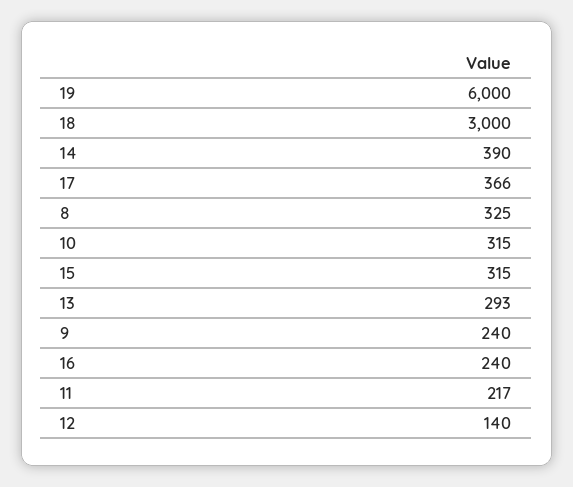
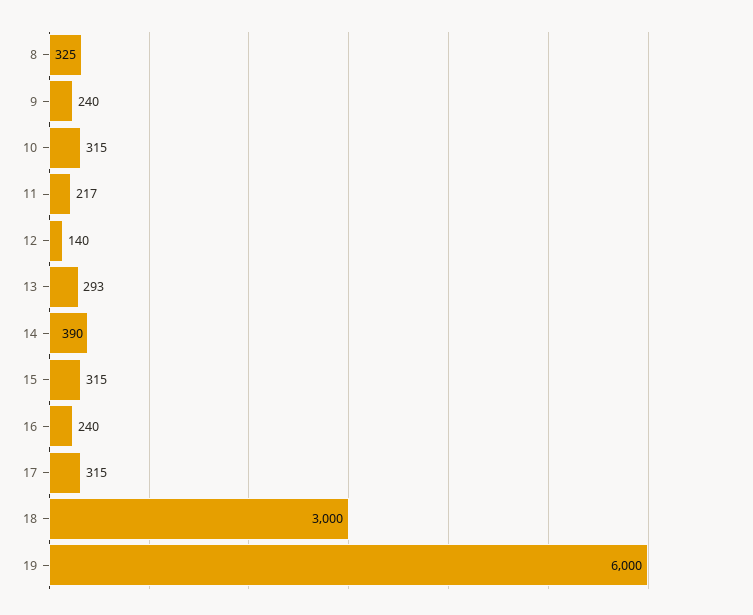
  {
    "19": 6000,
    "18": 3000,
    "14": 390,
-   "17": 366,
+   "17": 315,
    "8": 325,
    "10": 315,
    "15": 315,
    "13": 293,
    "9": 240,
    "16": 240,
    "11": 217,
    "12": 140
  }

